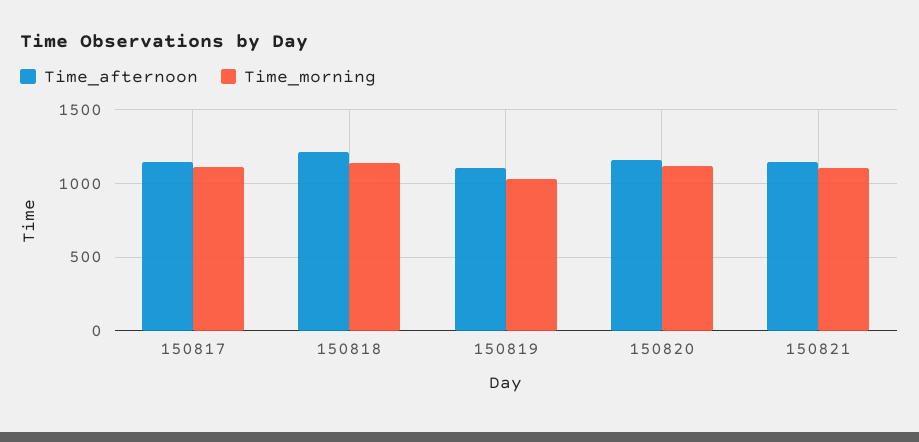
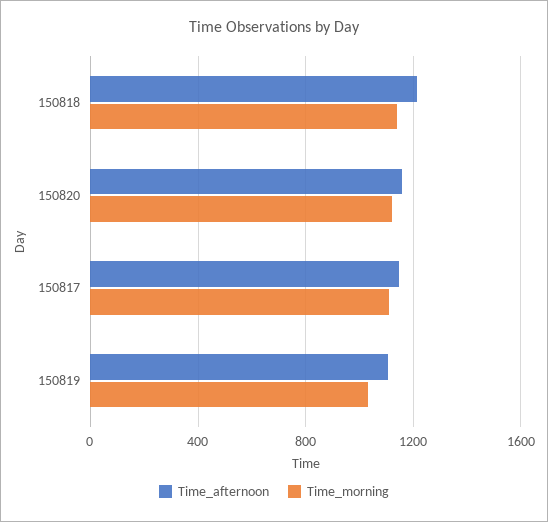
  {
    "Time_afternoon": {
      "150817": 1150,
      "150818": 1200,
      "150819": 1100,
-     "150820": 1150,
+     "150820": 1150
-     "150821": 1150
    },
    "Time_morning": {
      "150817": 1100,
      "150818": 1150,
      "150819": 1050,
-     "150820": 1100,
+     "150820": 1100
-     "150821": 1100
    }
  }

